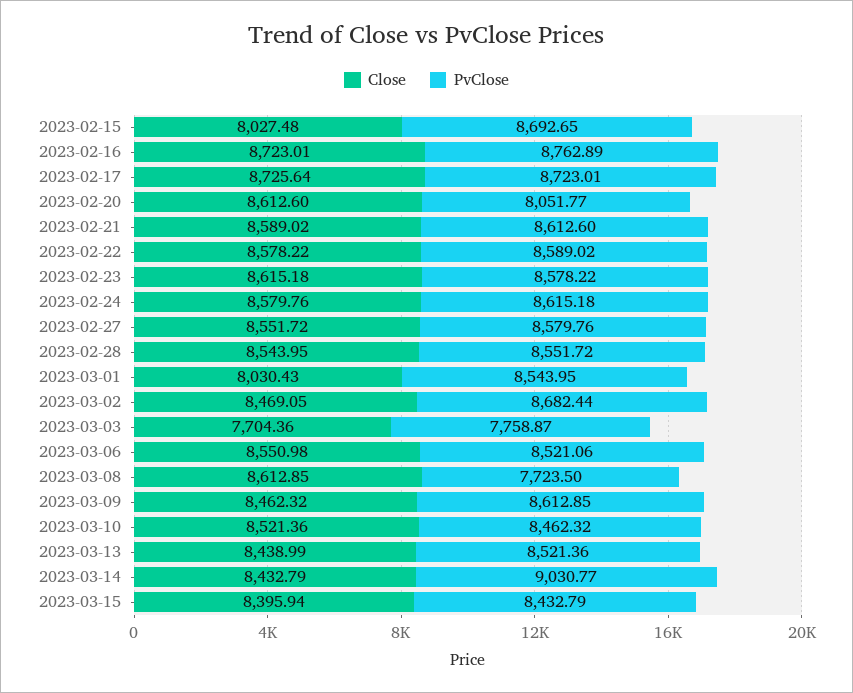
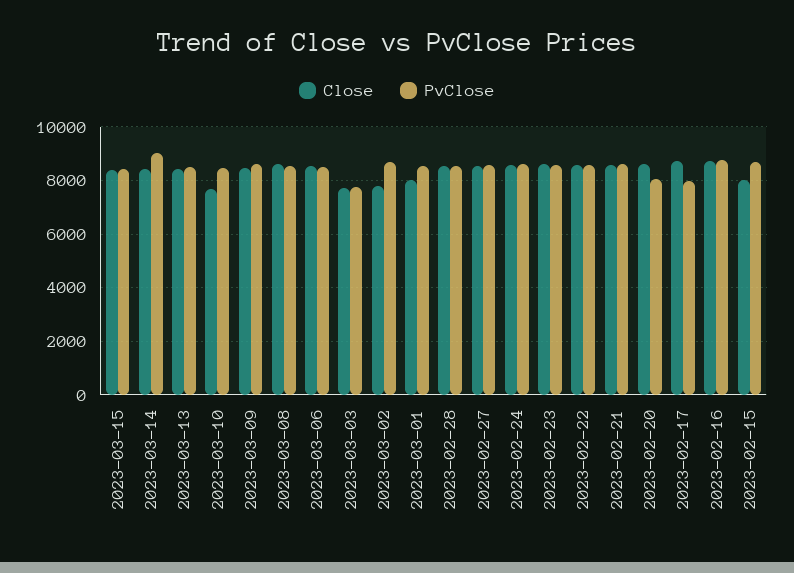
  {
    "Close": {
      "2023-02-15": 8027.48,
      "2023-02-16": 8723.01,
      "2023-02-17": 8725.64,
      "2023-02-20": 8612.6,
      "2023-02-21": 8589.02,
      "2023-02-22": 8578.22,
      "2023-02-23": 8615.18,
      "2023-02-24": 8579.76,
      "2023-02-27": 8551.72,
      "2023-02-28": 8543.95,
      "2023-03-01": 8030.43,
-     "2023-03-02": 8469.05,
+     "2023-03-02": 7750,
      "2023-03-03": 7704.36,
      "2023-03-06": 8550.98,
      "2023-03-08": 8612.85,
      "2023-03-09": 8462.32,
-     "2023-03-10": 8521.36,
+     "2023-03-10": 7750,
      "2023-03-13": 8438.99,
      "2023-03-14": 8432.79,
      "2023-03-15": 8395.94
    },
    "PvClose": {
      "2023-02-15": 8692.65,
      "2023-02-16": 8762.89,
-     "2023-02-17": 8723.01,
+     "2023-02-17": 8000,
      "2023-02-20": 8051.77,
      "2023-02-21": 8612.6,
      "2023-02-22": 8589.02,
      "2023-02-23": 8578.22,
      "2023-02-24": 8615.18,
      "2023-02-27": 8579.76,
      "2023-02-28": 8551.72,
      "2023-03-01": 8543.95,
      "2023-03-02": 8682.44,
      "2023-03-03": 7758.87,
      "2023-03-06": 8521.06,
-     "2023-03-08": 7723.5,
+     "2023-03-08": 8500,
      "2023-03-09": 8612.85,
      "2023-03-10": 8462.32,
      "2023-03-13": 8521.36,
      "2023-03-14": 9030.77,
      "2023-03-15": 8432.79
    }
  }

